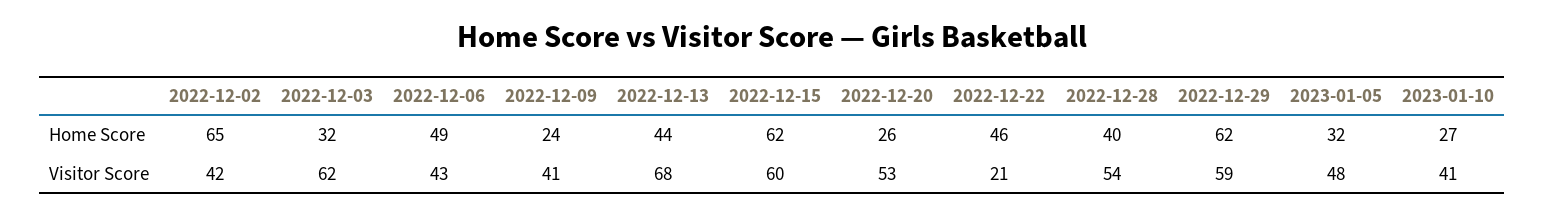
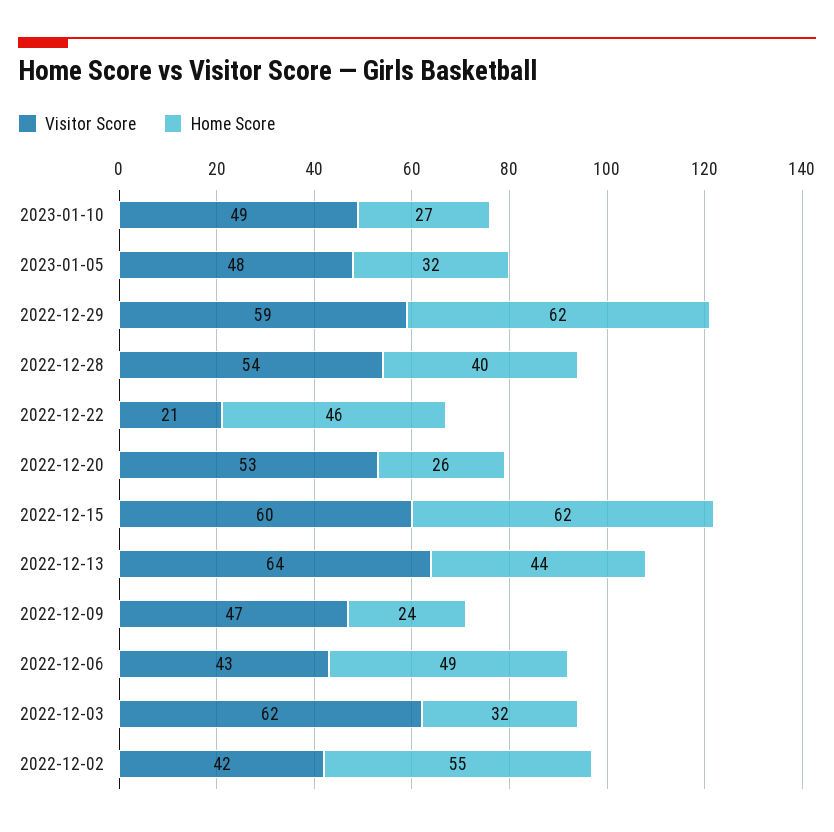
  {
    "Home Score": {
-     "2022-12-02": 65,
+     "2022-12-02": 55,
      "2022-12-03": 32,
      "2022-12-06": 49,
      "2022-12-09": 24,
      "2022-12-13": 44,
      "2022-12-15": 62,
      "2022-12-20": 26,
      "2022-12-22": 46,
      "2022-12-28": 40,
      "2022-12-29": 62,
      "2023-01-05": 32,
      "2023-01-10": 27
    },
    "Visitor Score": {
      "2022-12-02": 42,
      "2022-12-03": 62,
      "2022-12-06": 43,
-     "2022-12-09": 41,
+     "2022-12-09": 47,
-     "2022-12-13": 68,
+     "2022-12-13": 64,
      "2022-12-15": 60,
      "2022-12-20": 53,
      "2022-12-22": 21,
      "2022-12-28": 54,
      "2022-12-29": 59,
      "2023-01-05": 48,
-     "2023-01-10": 41
+     "2023-01-10": 49
    }
  }

